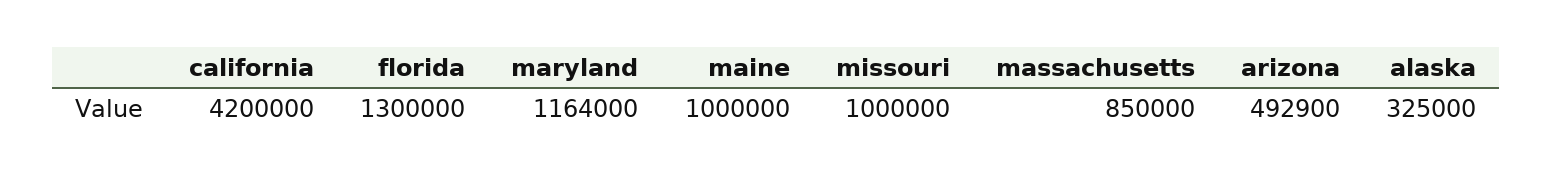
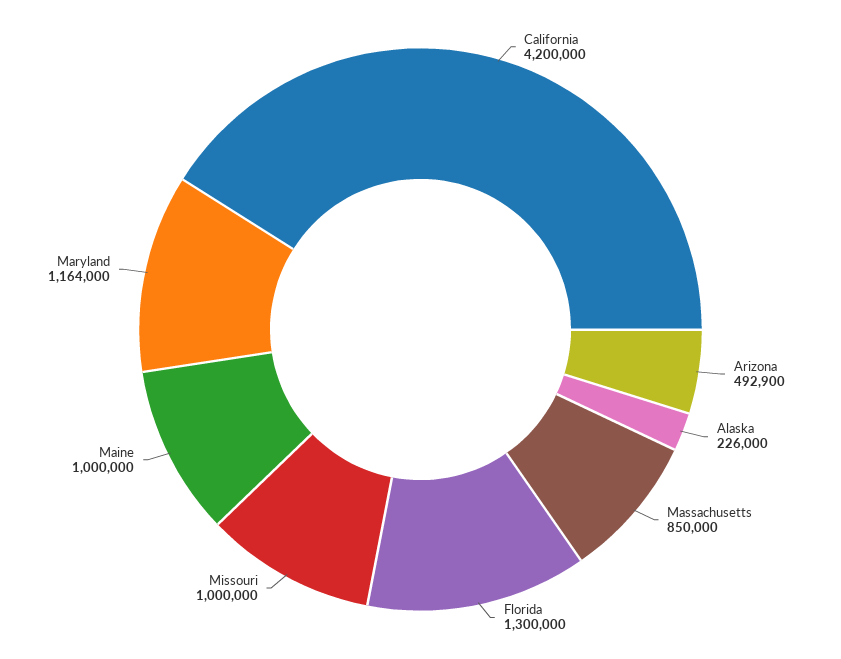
  {
    "california": 4200000,
    "florida": 1300000,
    "maryland": 1164000,
    "maine": 1000000,
    "missouri": 1000000,
    "massachusetts": 850000,
    "arizona": 492900,
-   "alaska": 325000
+   "alaska": 226000
  }

